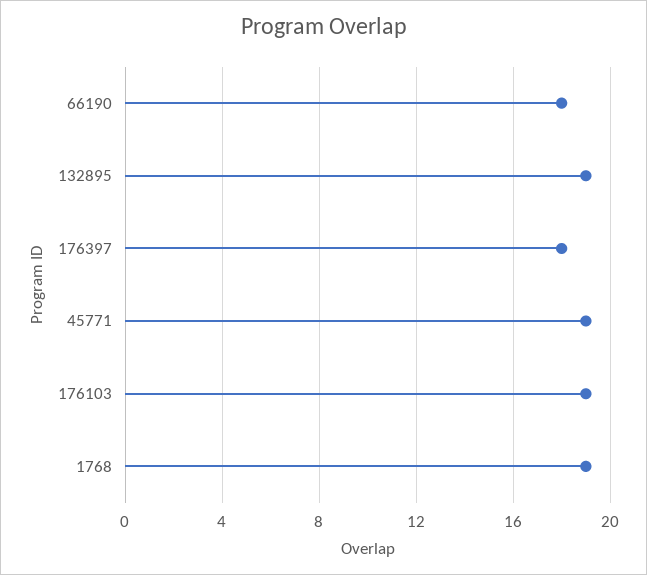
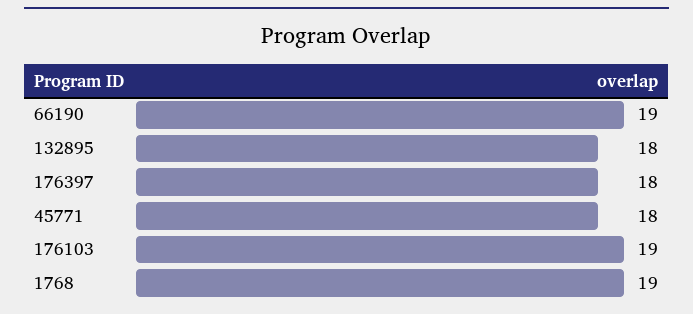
  {
-   "66190": 18,
+   "66190": 19,
-   "132895": 19,
+   "132895": 18,
    "176397": 18,
-   "45771": 19,
+   "45771": 18,
    "176103": 19,
    "1768": 19
  }

